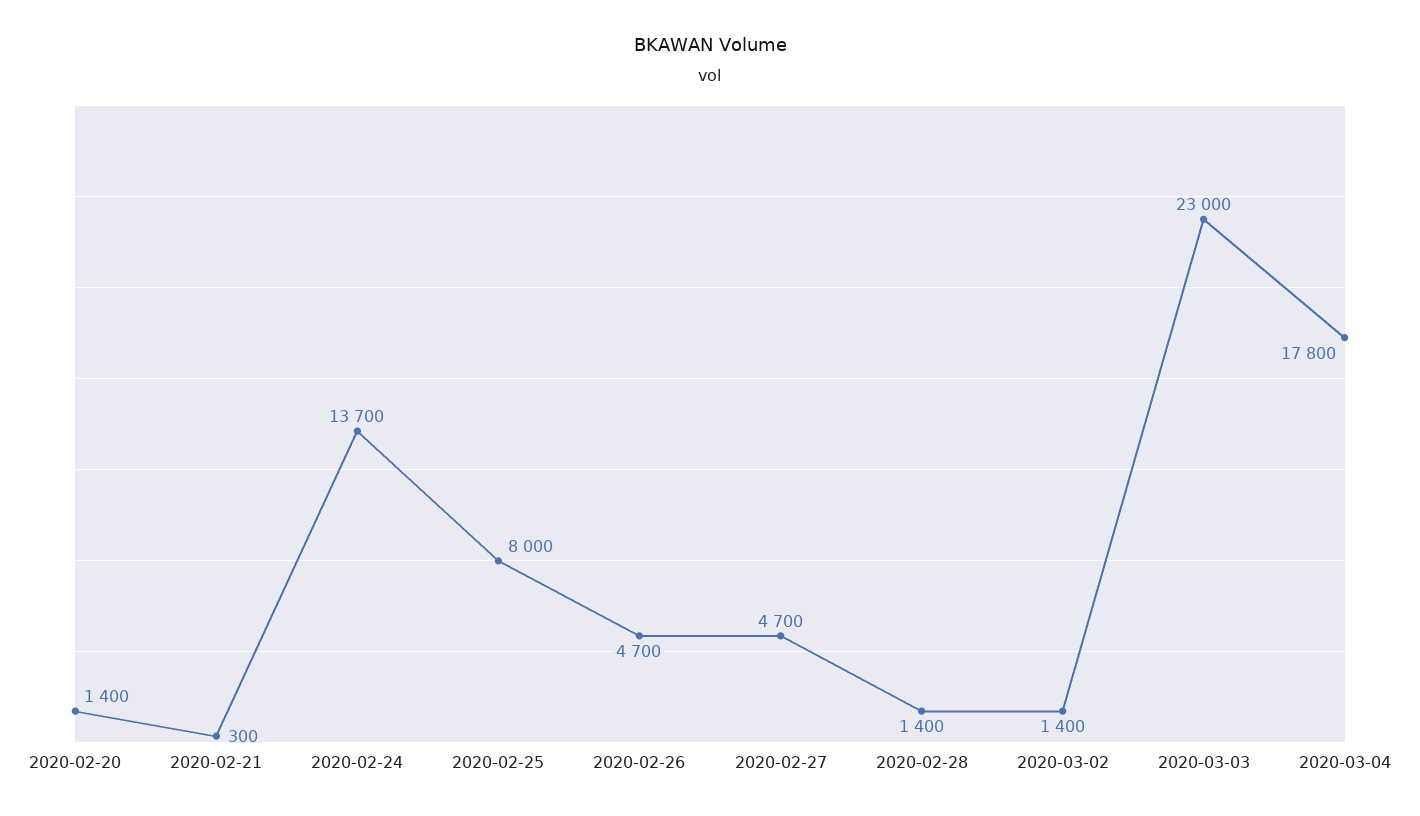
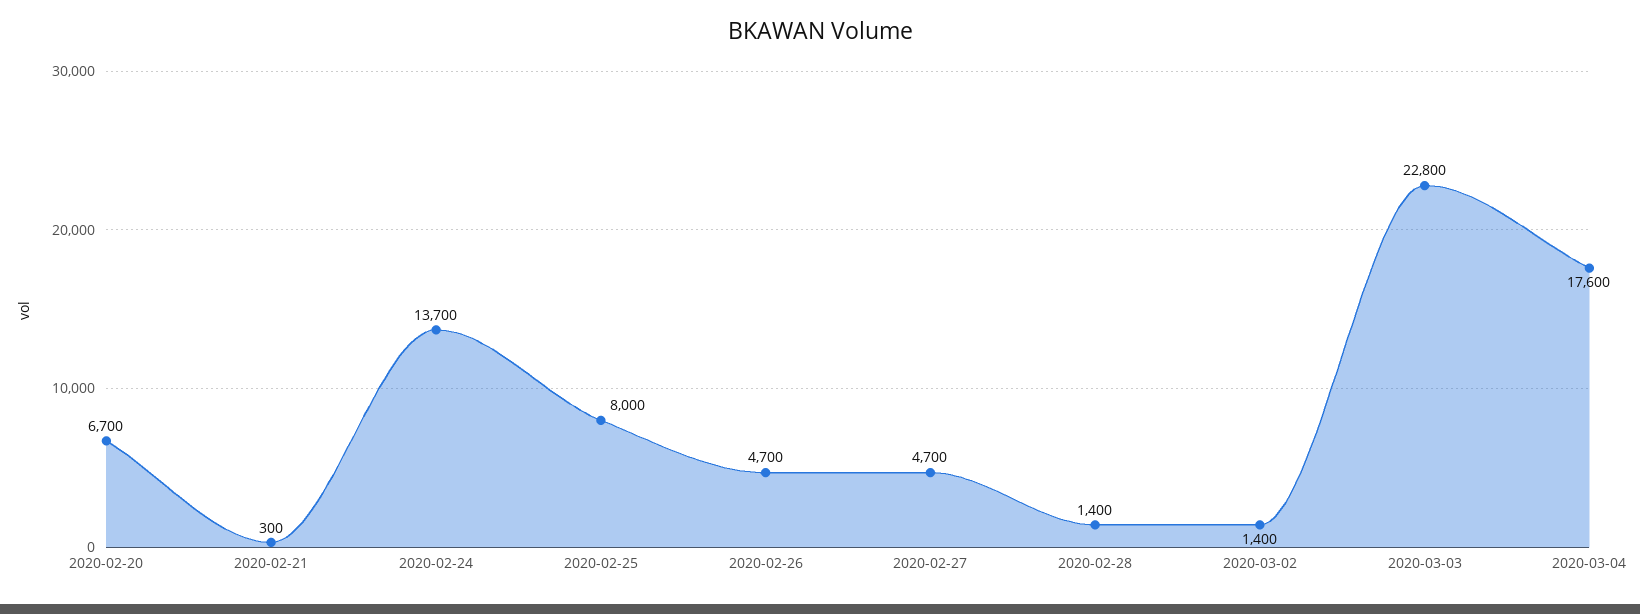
  {
-   "2020-02-20": 1400,
+   "2020-02-20": 6700,
    "2020-02-21": 300,
    "2020-02-24": 13700,
    "2020-02-25": 8000,
    "2020-02-26": 4700,
    "2020-02-27": 4700,
    "2020-02-28": 1400,
    "2020-03-02": 1400,
-   "2020-03-03": 23000,
+   "2020-03-03": 22800,
-   "2020-03-04": 17800
+   "2020-03-04": 17600
  }

